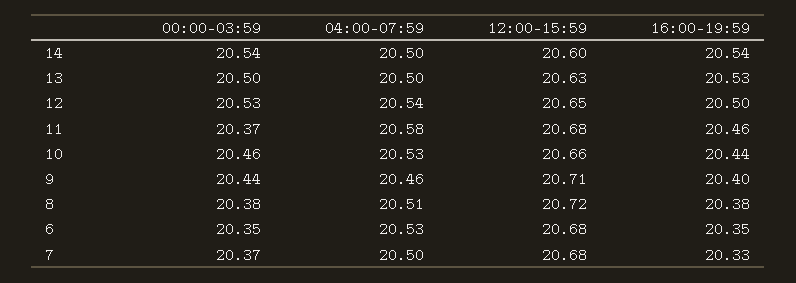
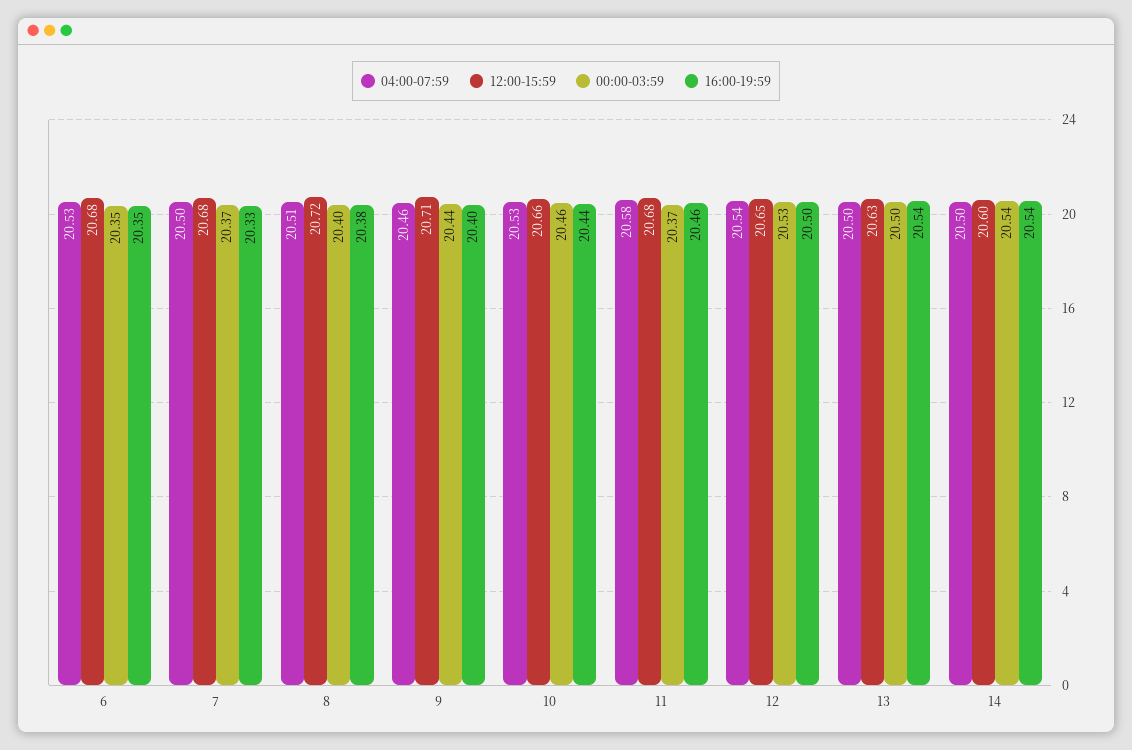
  {
    "00:00-03:59": {
      "14": 20.54,
      "13": 20.5,
      "12": 20.53,
      "11": 20.37,
      "10": 20.46,
      "9": 20.44,
-     "8": 20.38,
+     "8": 20.4,
      "6": 20.35,
      "7": 20.37
    },
    "04:00-07:59": {
      "14": 20.5,
      "13": 20.5,
      "12": 20.54,
      "11": 20.58,
      "10": 20.53,
      "9": 20.46,
      "8": 20.51,
      "6": 20.53,
      "7": 20.5
    },
    "12:00-15:59": {
      "14": 20.6,
      "13": 20.63,
      "12": 20.65,
      "11": 20.68,
      "10": 20.66,
      "9": 20.71,
      "8": 20.72,
      "6": 20.68,
      "7": 20.68
    },
    "16:00-19:59": {
      "14": 20.54,
-     "13": 20.53,
+     "13": 20.54,
      "12": 20.5,
      "11": 20.46,
      "10": 20.44,
      "9": 20.4,
      "8": 20.38,
      "6": 20.35,
      "7": 20.33
    }
  }

